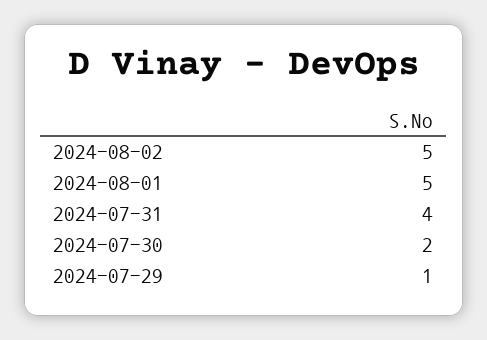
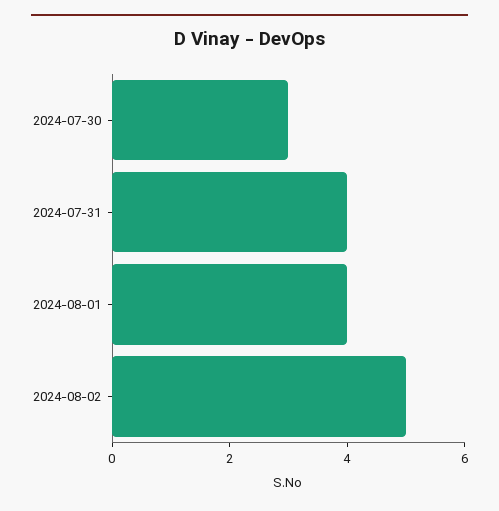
  {
    "2024-08-02": 5,
-   "2024-08-01": 5,
+   "2024-08-01": 4,
    "2024-07-31": 4,
-   "2024-07-30": 2,
+   "2024-07-30": 3
-   "2024-07-29": 1
  }

